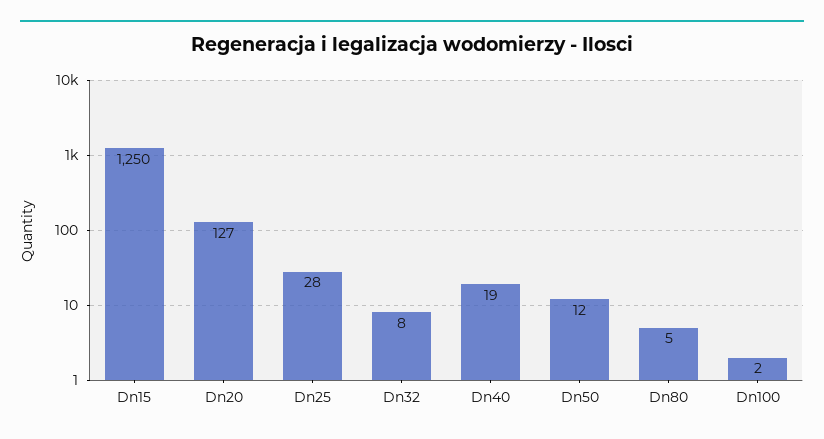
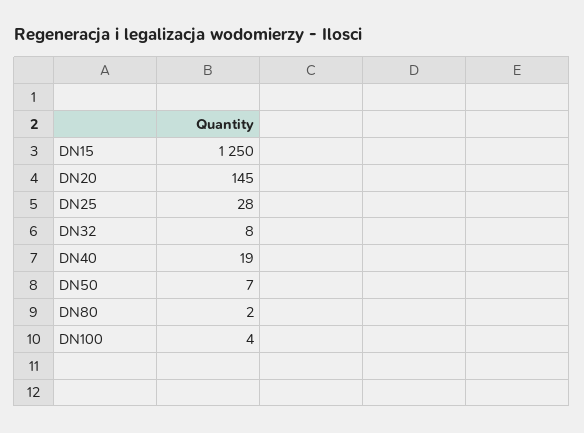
  {
    "Dn15": 1250,
-   "Dn20": 127,
+   "Dn20": 145,
    "Dn25": 28,
    "Dn32": 8,
    "Dn40": 19,
-   "Dn50": 12,
+   "Dn50": 7,
-   "Dn80": 5,
+   "Dn80": 2,
-   "Dn100": 2
+   "Dn100": 4
  }

